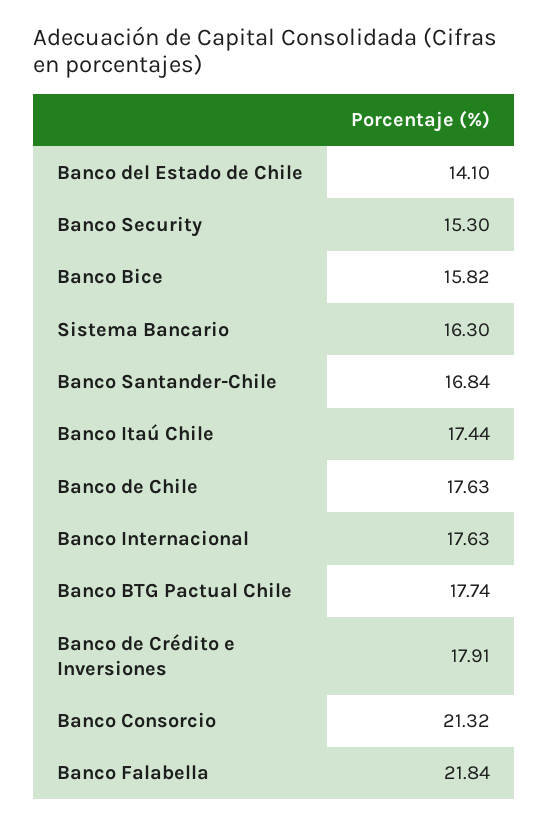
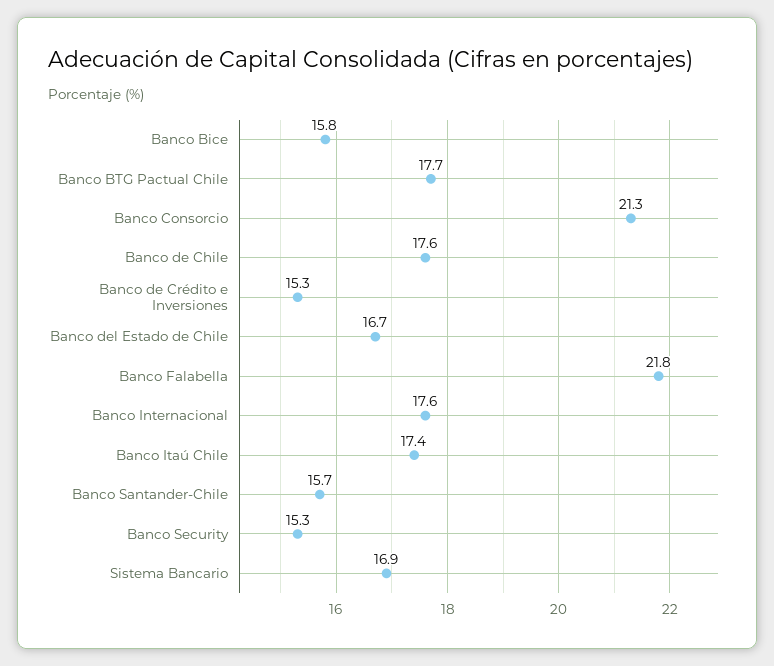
  {
-   "Banco del Estado de Chile": 14.1,
+   "Banco del Estado de Chile": 16.7,
    "Banco Security": 15.3,
    "Banco Bice": 15.82,
-   "Sistema Bancario": 16.3,
+   "Sistema Bancario": 16.9,
-   "Banco Santander-Chile": 16.84,
+   "Banco Santander-Chile": 15.7,
    "Banco Itaú Chile": 17.44,
    "Banco de Chile": 17.63,
    "Banco Internacional": 17.63,
    "Banco BTG Pactual Chile": 17.74,
-   "Banco de Crédito e Inversiones": 17.91,
+   "Banco de Crédito e Inversiones": 15.3,
    "Banco Consorcio": 21.32,
    "Banco Falabella": 21.84
  }

